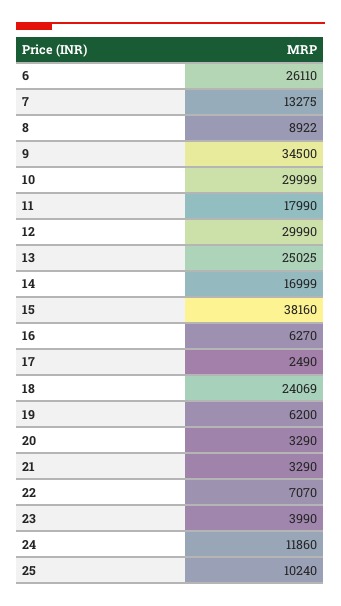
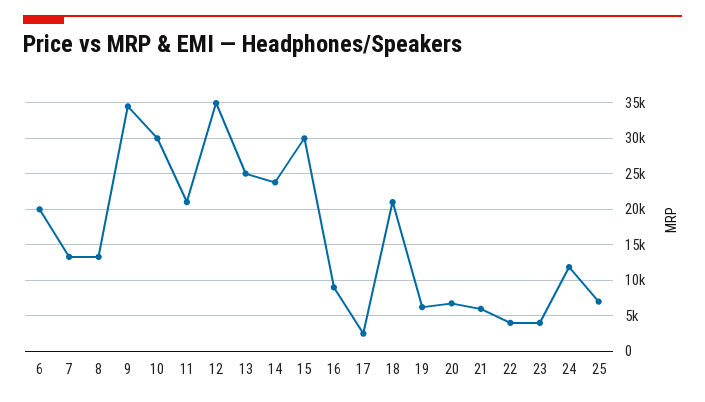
  {
-   "6": 26110,
+   "6": 20000,
    "7": 13275,
-   "8": 8922,
+   "8": 13000,
    "9": 34500,
    "10": 29999,
-   "11": 17990,
+   "11": 21000,
-   "12": 29990,
+   "12": 35000,
    "13": 25025,
-   "14": 16999,
+   "14": 24000,
-   "15": 38160,
+   "15": 30000,
-   "16": 6270,
+   "16": 9000,
    "17": 2490,
-   "18": 24069,
+   "18": 21000,
    "19": 6200,
-   "20": 3290,
+   "20": 7000,
-   "21": 3290,
+   "21": 6000,
-   "22": 7070,
+   "22": 4000,
    "23": 3990,
    "24": 11860,
-   "25": 10240
+   "25": 7000
  }

